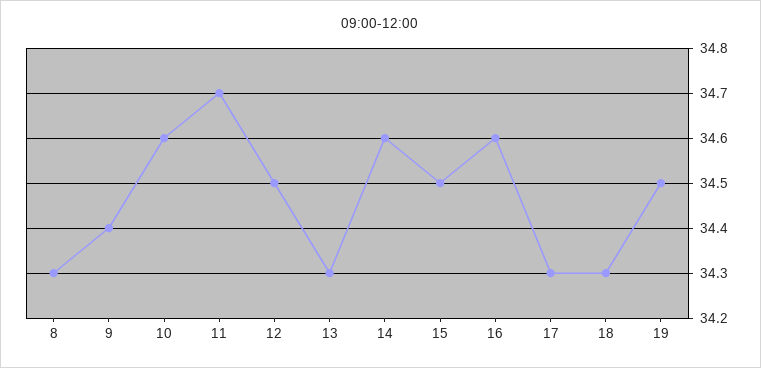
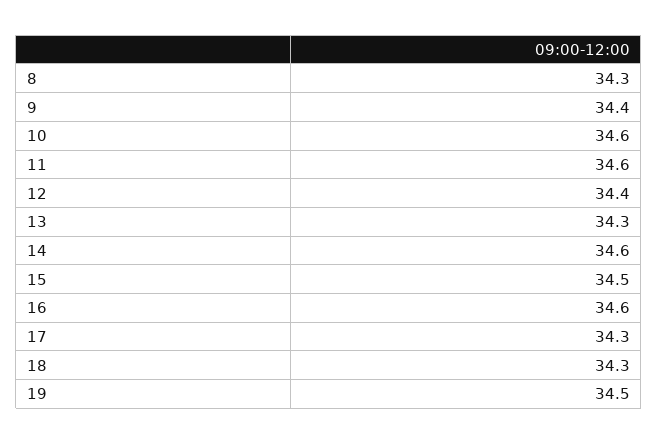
  {
    "8": 34.3,
    "9": 34.4,
    "10": 34.6,
-   "11": 34.7,
+   "11": 34.6,
-   "12": 34.5,
+   "12": 34.4,
    "13": 34.3,
    "14": 34.6,
    "15": 34.5,
    "16": 34.6,
    "17": 34.3,
    "18": 34.3,
    "19": 34.5
  }

